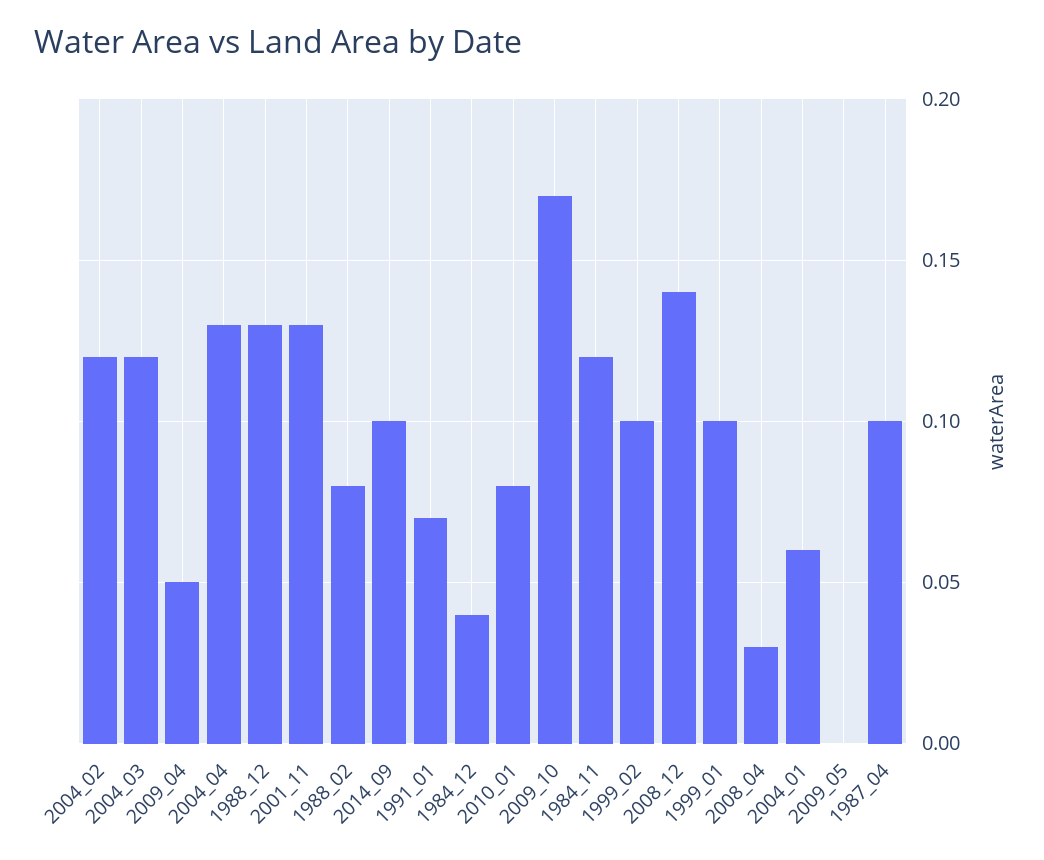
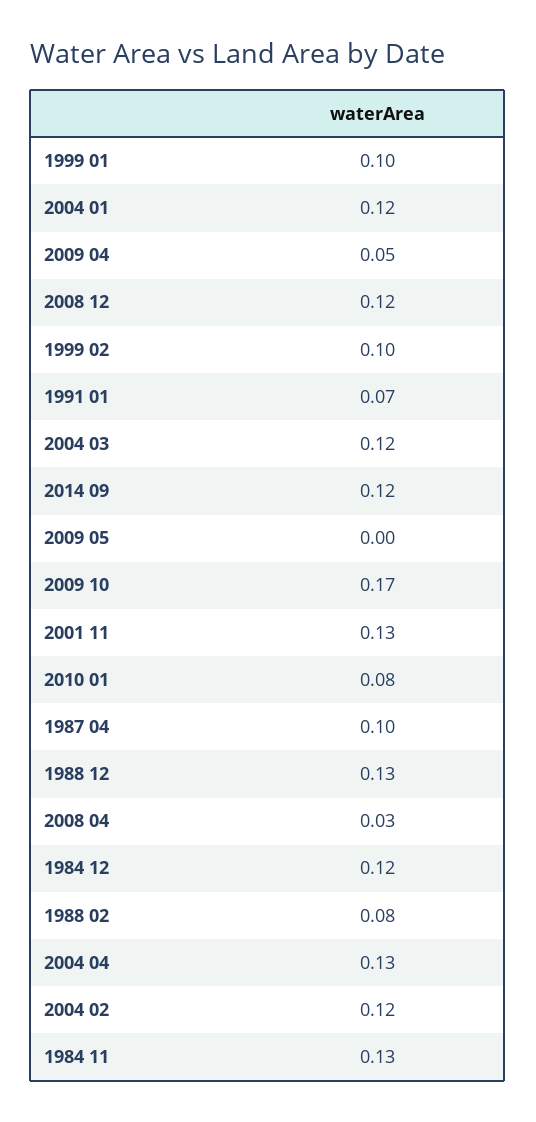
  {
    "2004_02": 0.12,
    "2004_03": 0.12,
    "2009_04": 0.05,
    "2004_04": 0.13,
    "1988_12": 0.13,
    "2001_11": 0.13,
    "1988_02": 0.08,
-   "2014_09": 0.1,
+   "2014_09": 0.12,
    "1991_01": 0.07,
-   "1984_12": 0.04,
+   "1984_12": 0.12,
    "2010_01": 0.08,
    "2009_10": 0.17,
-   "1984_11": 0.12,
+   "1984_11": 0.13,
    "1999_02": 0.1,
-   "2008_12": 0.14,
+   "2008_12": 0.12,
    "1999_01": 0.1,
    "2008_04": 0.03,
-   "2004_01": 0.06,
+   "2004_01": 0.12,
    "2009_05": 0,
    "1987_04": 0.1
  }

